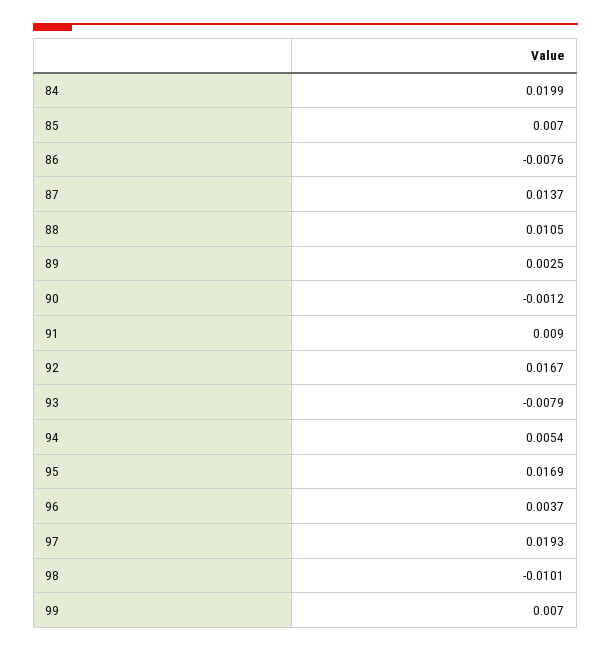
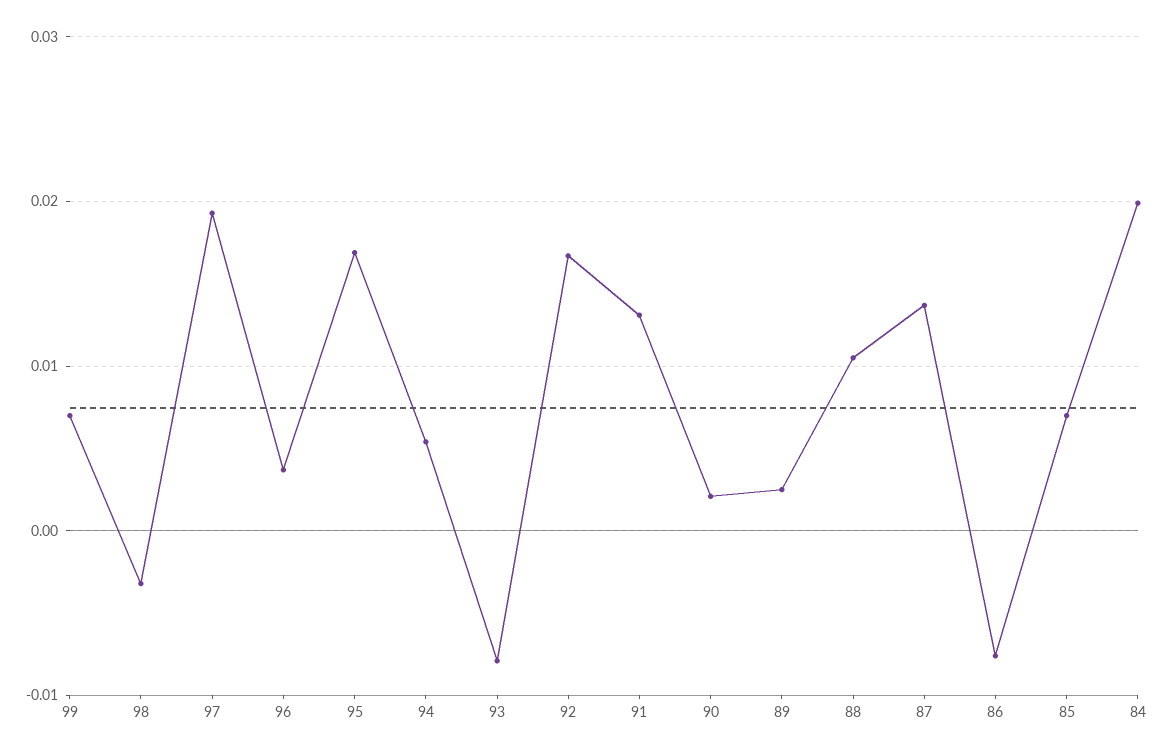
  {
    "84": 0.0199,
    "85": 0.007,
    "86": -0.0076,
    "87": 0.0137,
    "88": 0.0105,
    "89": 0.0025,
-   "90": -0.0012,
+   "90": 0.002,
-   "91": 0.009,
+   "91": 0.013,
    "92": 0.0167,
    "93": -0.0079,
    "94": 0.0054,
    "95": 0.0169,
    "96": 0.0037,
    "97": 0.0193,
-   "98": -0.0101,
+   "98": -0.003,
    "99": 0.007
  }

